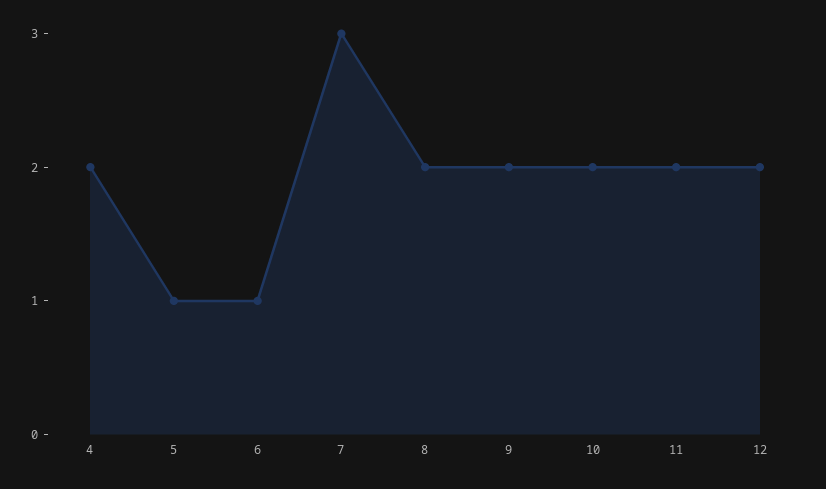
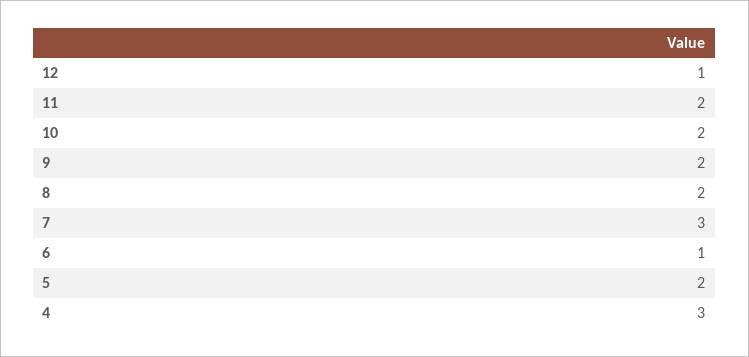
  {
-   "4": 2,
+   "4": 3,
-   "5": 1,
+   "5": 2,
    "6": 1,
    "7": 3,
    "8": 2,
    "9": 2,
    "10": 2,
    "11": 2,
-   "12": 2
+   "12": 1
  }

